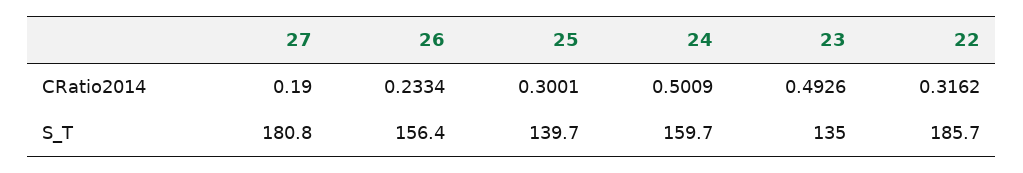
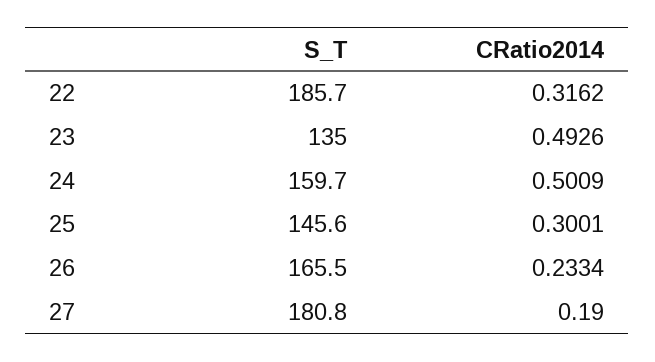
  {
    "27": {
      "CRatio2014": 0.19,
      "S_T": 180.8
    },
    "26": {
      "CRatio2014": 0.2334,
-     "S_T": 156.4
+     "S_T": 165.5
    },
    "25": {
      "CRatio2014": 0.3001,
-     "S_T": 139.7
+     "S_T": 145.6
    },
    "24": {
      "CRatio2014": 0.5009,
      "S_T": 159.7
    },
    "23": {
      "CRatio2014": 0.4926,
      "S_T": 135
    },
    "22": {
      "CRatio2014": 0.3162,
      "S_T": 185.7
    }
  }

